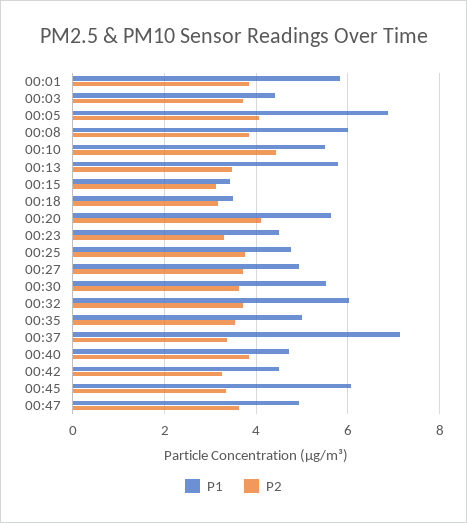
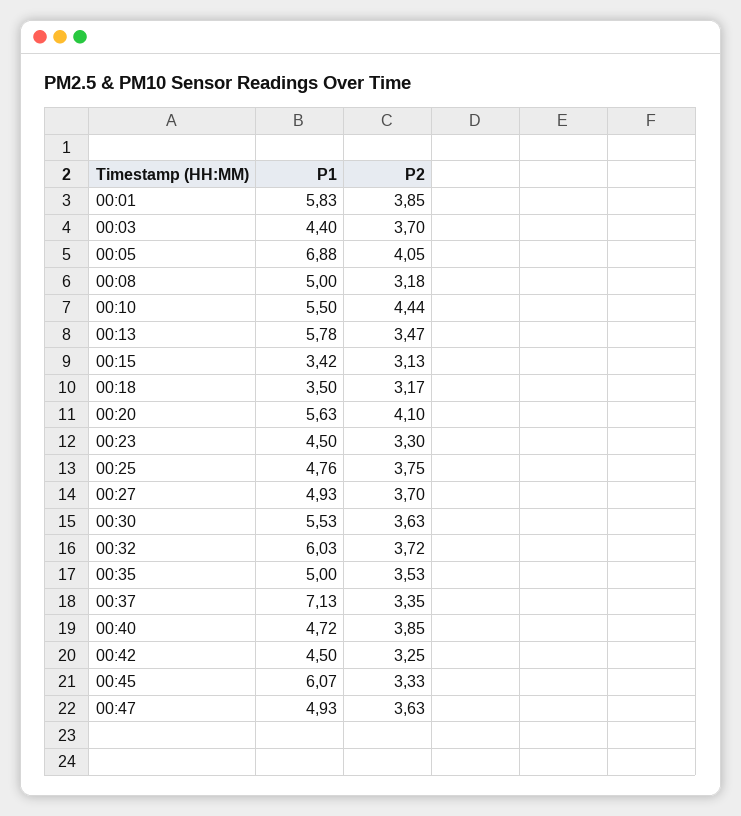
  {
    "P1": {
      "00:01": 5.83,
      "00:03": 4.4,
      "00:05": 6.88,
-     "00:08": 6,
+     "00:08": 5,
      "00:10": 5.5,
      "00:13": 5.78,
      "00:15": 3.42,
      "00:18": 3.5,
      "00:20": 5.63,
      "00:23": 4.5,
      "00:25": 4.76,
      "00:27": 4.93,
      "00:30": 5.53,
      "00:32": 6.03,
      "00:35": 5,
      "00:37": 7.13,
      "00:40": 4.72,
      "00:42": 4.5,
      "00:45": 6.07,
      "00:47": 4.93
    },
    "P2": {
      "00:01": 3.85,
      "00:03": 3.7,
      "00:05": 4.05,
-     "00:08": 3.8,
+     "00:08": 3.18,
      "00:10": 4.44,
      "00:13": 3.47,
      "00:15": 3.13,
      "00:18": 3.17,
      "00:20": 4.1,
      "00:23": 3.3,
      "00:25": 3.75,
      "00:27": 3.7,
      "00:30": 3.63,
      "00:32": 3.72,
      "00:35": 3.53,
      "00:37": 3.35,
      "00:40": 3.85,
      "00:42": 3.25,
      "00:45": 3.33,
      "00:47": 3.63
    }
  }

